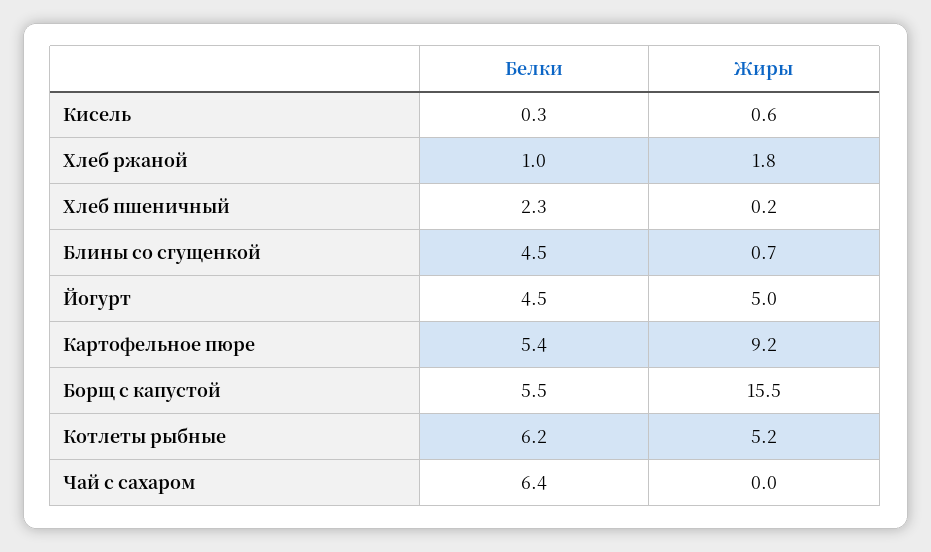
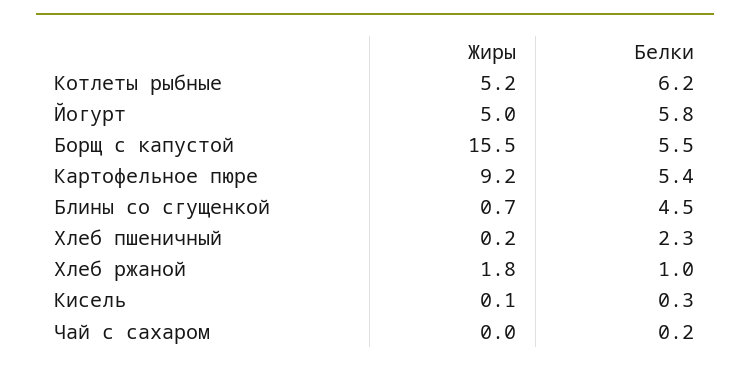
  {
    "Белки": {
      "Кисель": 0.3,
      "Хлеб ржаной": 1,
      "Хлеб пшеничный": 2.3,
      "Блины со сгущенкой": 4.5,
-     "Йогурт": 4.5,
+     "Йогурт": 5.8,
      "Картофельное пюре": 5.4,
      "Борщ с капустой": 5.5,
      "Котлеты рыбные": 6.2,
-     "Чай с сахаром": 6.4
+     "Чай с сахаром": 0.2
    },
    "Жиры": {
-     "Кисель": 0.6,
+     "Кисель": 0.1,
      "Хлеб ржаной": 1.8,
      "Хлеб пшеничный": 0.2,
      "Блины со сгущенкой": 0.7,
      "Йогурт": 5,
      "Картофельное пюре": 9.2,
      "Борщ с капустой": 15.5,
      "Котлеты рыбные": 5.2,
      "Чай с сахаром": 0
    }
  }

